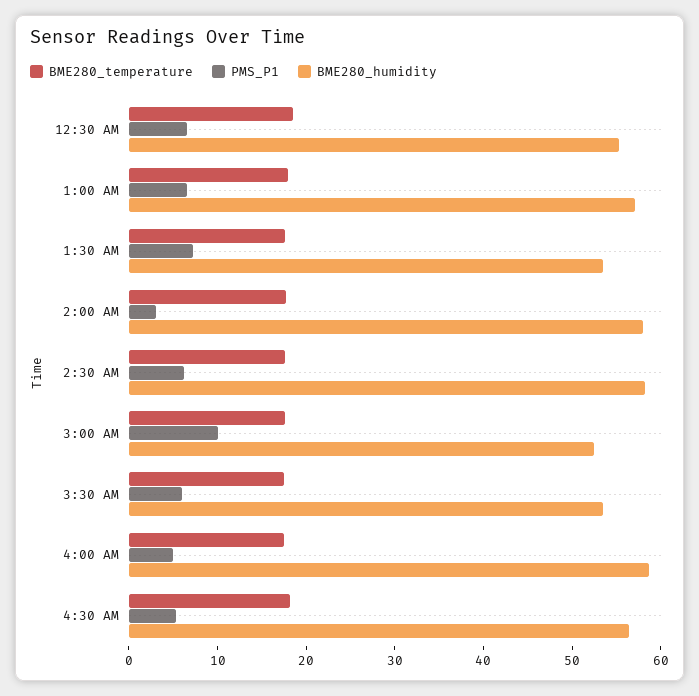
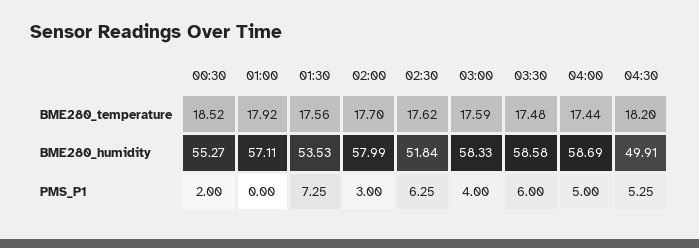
  {
    "BME280_temperature": {
      "12:30 AM": 18.52,
      "1:00 AM": 17.92,
      "1:30 AM": 17.56,
      "2:00 AM": 17.7,
      "2:30 AM": 17.62,
      "3:00 AM": 17.59,
      "3:30 AM": 17.48,
      "4:00 AM": 17.44,
      "4:30 AM": 18.2
    },
    "PMS_P1": {
-     "12:30 AM": 6,
+     "12:30 AM": 2,
-     "1:00 AM": 6,
+     "1:00 AM": 0,
      "1:30 AM": 7.25,
      "2:00 AM": 3,
      "2:30 AM": 6.25,
-     "3:00 AM": 10,
+     "3:00 AM": 4,
      "3:30 AM": 6,
      "4:00 AM": 5,
      "4:30 AM": 5.25
    },
    "BME280_humidity": {
      "12:30 AM": 55.27,
      "1:00 AM": 57.11,
      "1:30 AM": 53.53,
      "2:00 AM": 57.99,
-     "2:30 AM": 58,
+     "2:30 AM": 51.84,
-     "3:00 AM": 52,
+     "3:00 AM": 58.33,
-     "3:30 AM": 54,
+     "3:30 AM": 58.58,
      "4:00 AM": 58.69,
-     "4:30 AM": 56
+     "4:30 AM": 49.91
    }
  }

